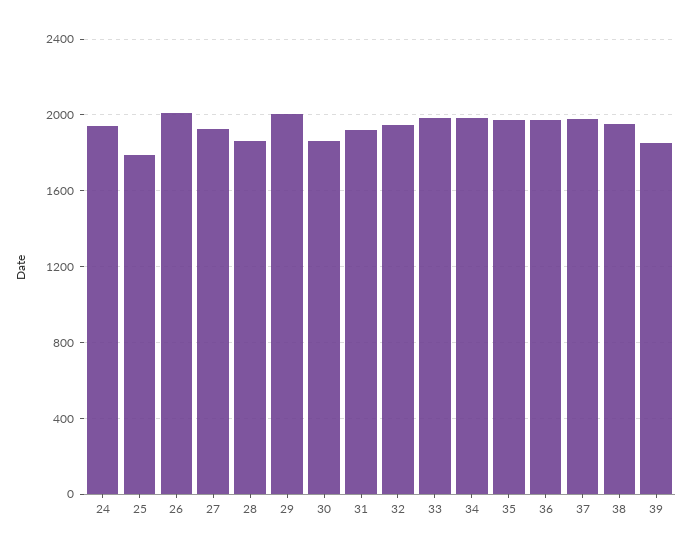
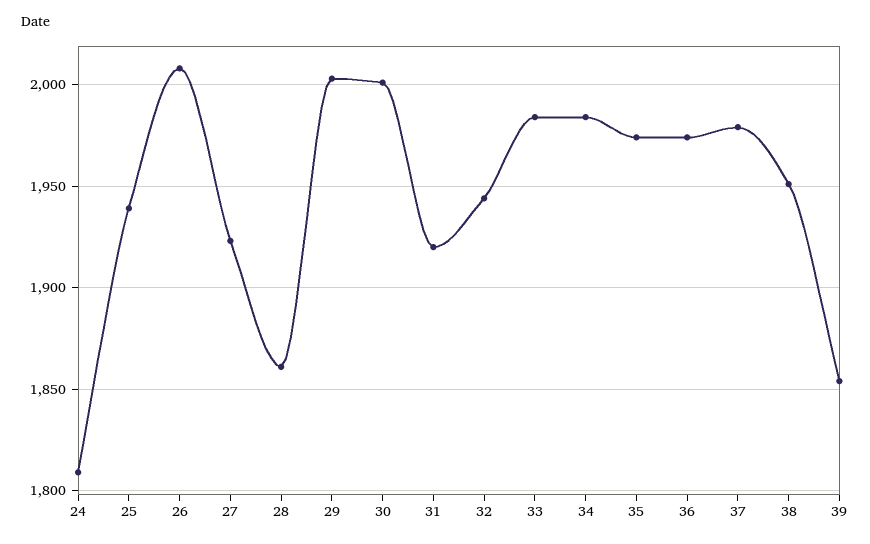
  {
-   "24": 1950,
+   "24": 1810,
-   "25": 1800,
+   "25": 1940,
    "26": 2010,
    "27": 1925,
    "28": 1860,
    "29": 2005,
-   "30": 1850,
+   "30": 2000,
    "31": 1920,
    "32": 1945,
    "33": 1985,
    "34": 1985,
    "35": 1975,
    "36": 1975,
    "37": 1980,
    "38": 1950,
    "39": 1855
  }

